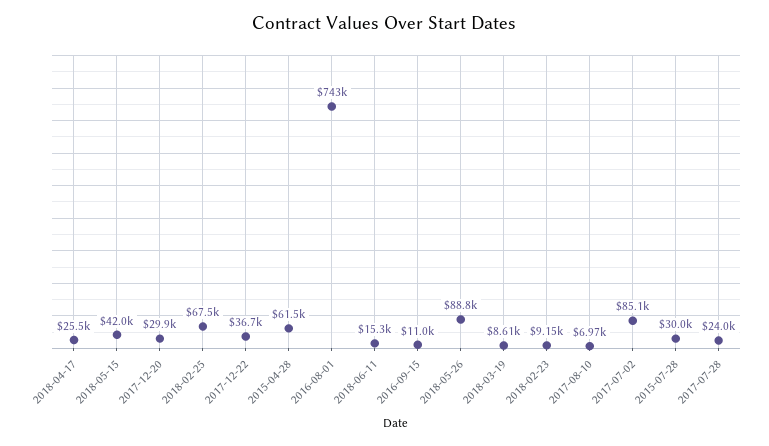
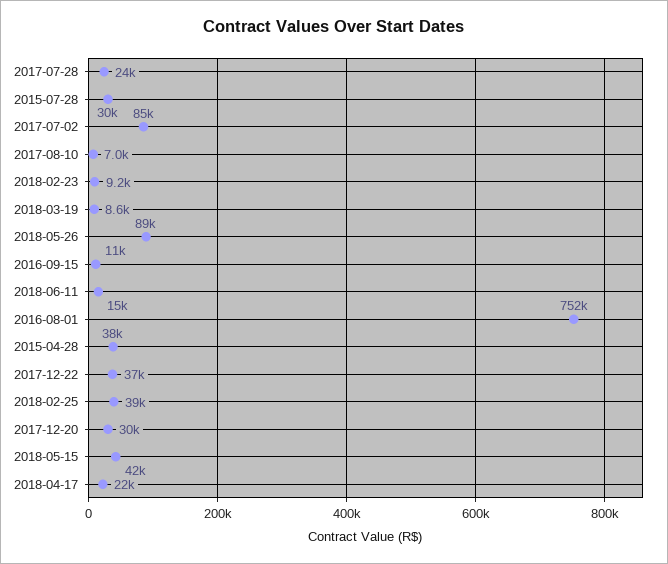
  {
-   "2018-04-17": 25500,
+   "2018-04-17": 22000,
    "2018-05-15": 42000,
    "2017-12-20": 29900,
-   "2018-02-25": 67500,
+   "2018-02-25": 39000,
    "2017-12-22": 36700,
-   "2015-04-28": 61500,
+   "2015-04-28": 38000,
-   "2016-08-01": 743000,
+   "2016-08-01": 752000,
    "2018-06-11": 15300,
    "2016-09-15": 11000,
    "2018-05-26": 88800,
    "2018-03-19": 8610,
    "2018-02-23": 9150,
    "2017-08-10": 6970,
    "2017-07-02": 85100,
    "2015-07-28": 30000,
    "2017-07-28": 24000
  }

